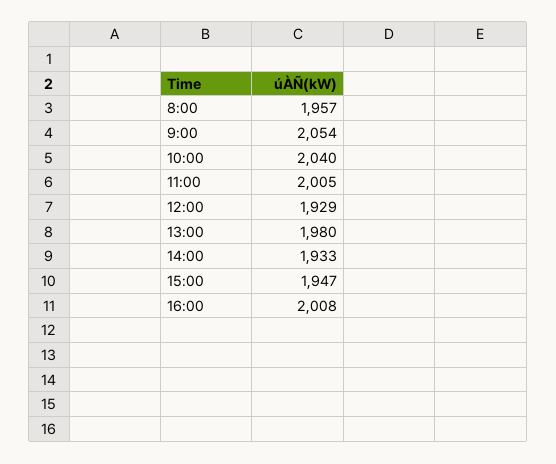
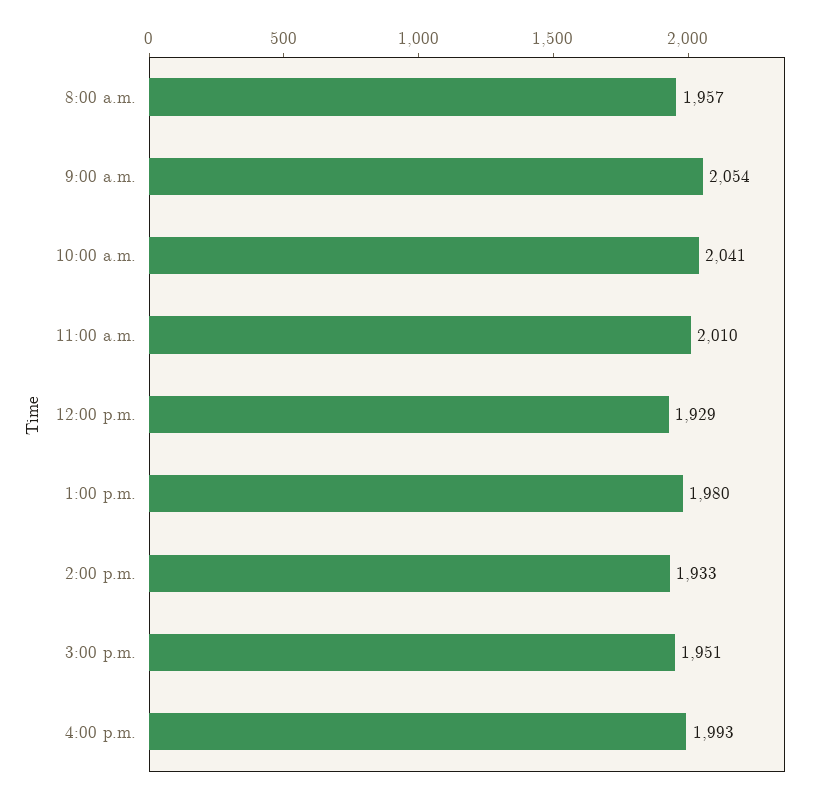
  {
    "8:00": 1957,
    "9:00": 2054,
-   "10:00": 2040,
+   "10:00": 2041,
-   "11:00": 2005,
+   "11:00": 2010,
    "12:00": 1929,
    "13:00": 1980,
    "14:00": 1933,
-   "15:00": 1947,
+   "15:00": 1951,
-   "16:00": 2008
+   "16:00": 1993
  }

